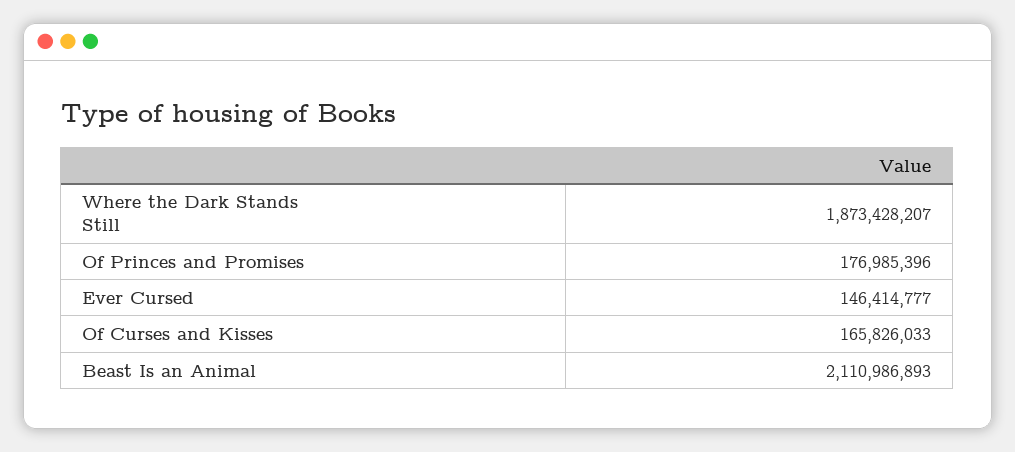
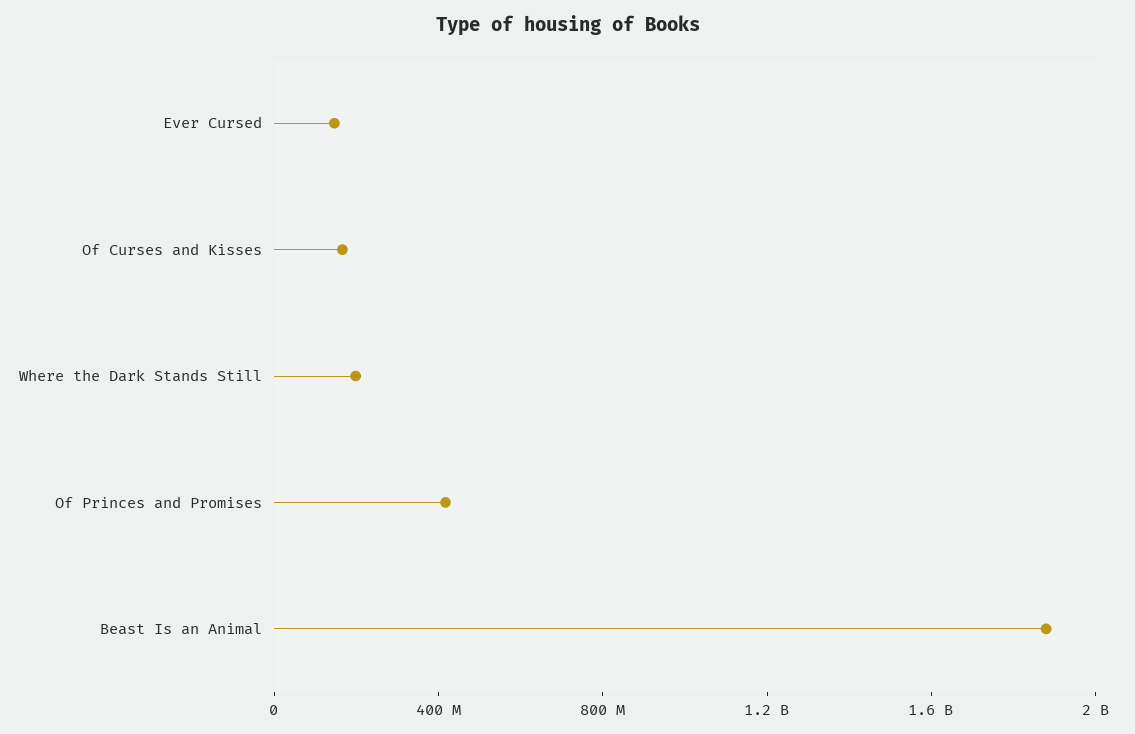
  {
-   "Where the Dark Stands Still": 1873428207,
+   "Where the Dark Stands Still": 200000000,
-   "Of Princes and Promises": 176985396,
+   "Of Princes and Promises": 400000000,
    "Ever Cursed": 146414777,
    "Of Curses and Kisses": 165826033,
-   "Beast Is an Animal": 2110986893
+   "Beast Is an Animal": 1900000000
  }

